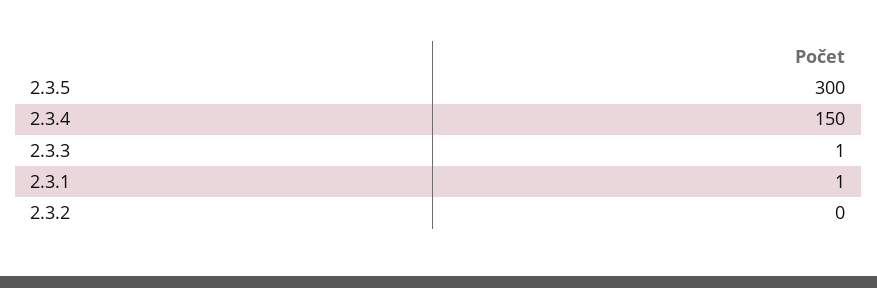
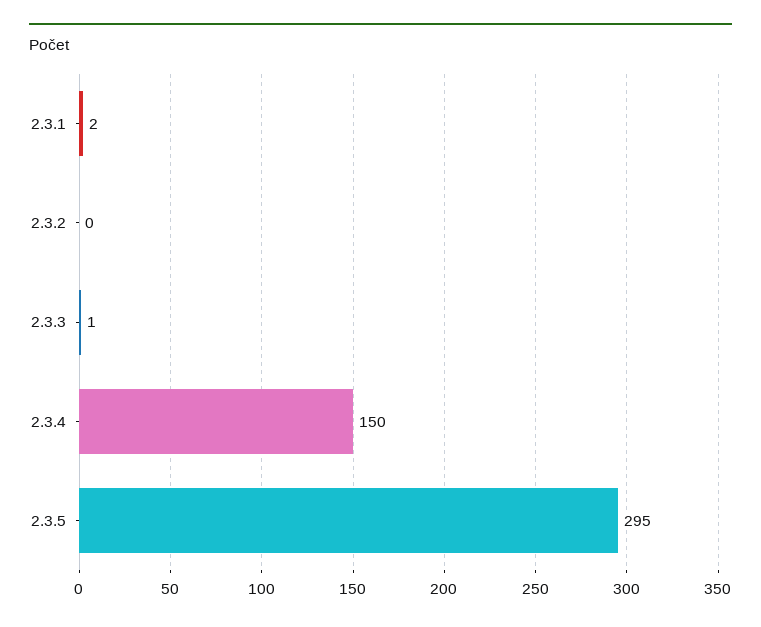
  {
-   "2.3.5": 300,
+   "2.3.5": 295,
    "2.3.4": 150,
    "2.3.3": 1,
-   "2.3.1": 1,
+   "2.3.1": 2,
    "2.3.2": 0
  }

